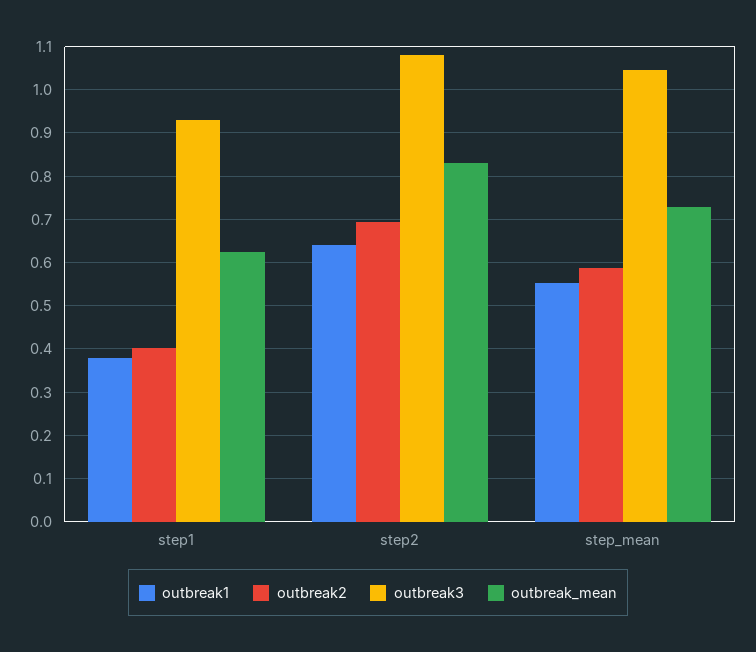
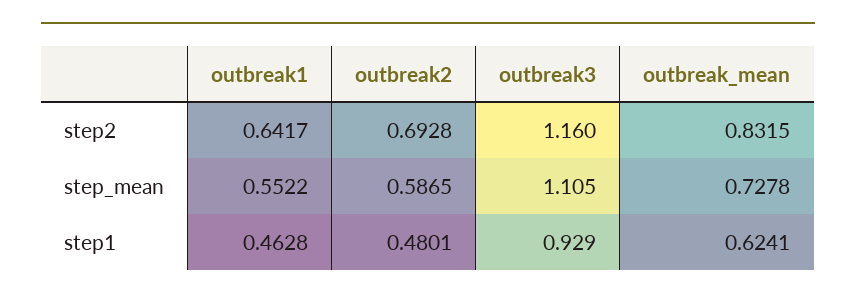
  {
    "outbreak1": {
-     "step1": 0.38,
+     "step1": 0.4628,
      "step2": 0.6417,
      "step_mean": 0.5522
    },
    "outbreak2": {
-     "step1": 0.4,
+     "step1": 0.4801,
      "step2": 0.6928,
      "step_mean": 0.5865
    },
    "outbreak3": {
      "step1": 0.929,
-     "step2": 1.08,
+     "step2": 1.16,
-     "step_mean": 1.04
+     "step_mean": 1.105
    },
    "outbreak_mean": {
      "step1": 0.6241,
      "step2": 0.8315,
      "step_mean": 0.7278
    }
  }

